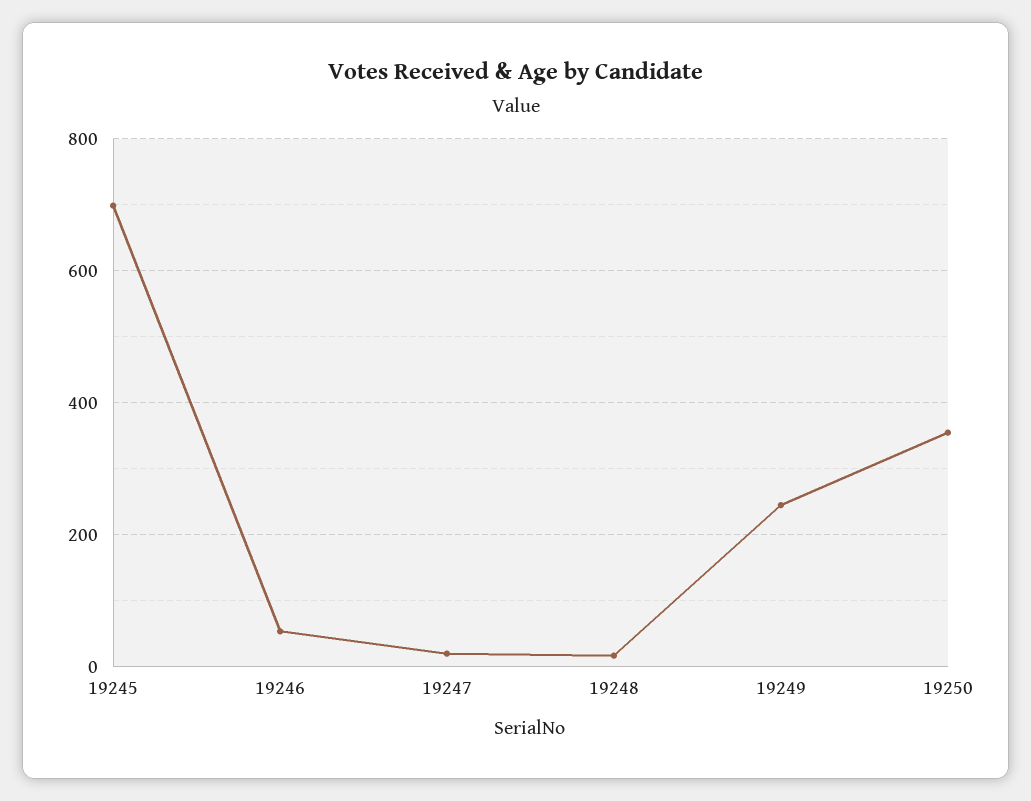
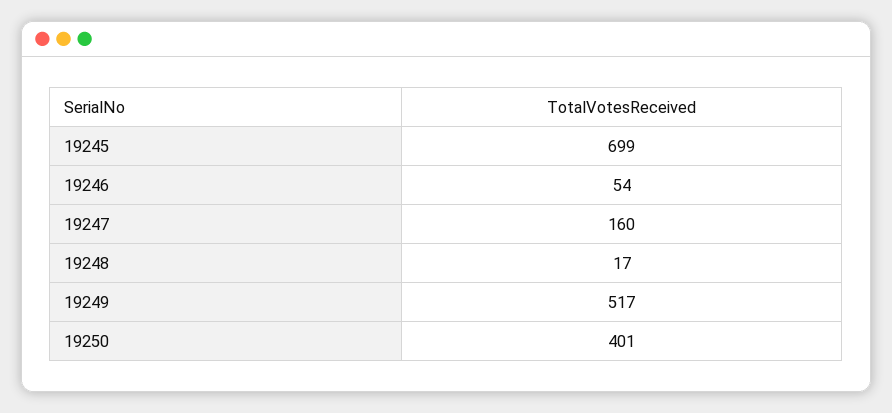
  {
    "19245": 699,
    "19246": 54,
-   "19247": 20,
+   "19247": 160,
    "19248": 17,
-   "19249": 240,
+   "19249": 517,
-   "19250": 360
+   "19250": 401
  }

